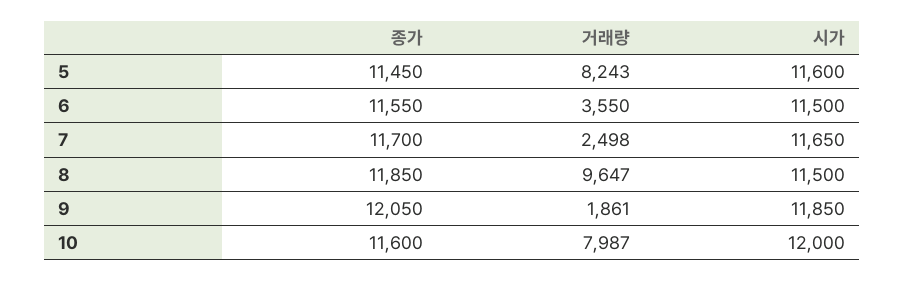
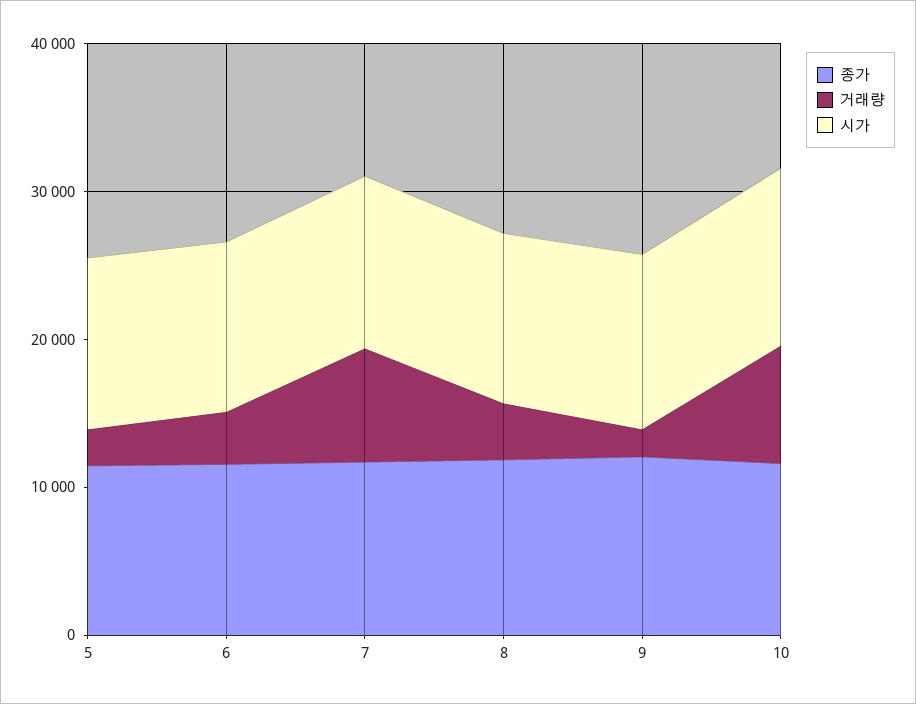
  {
    "종가": {
      "5": 11450,
      "6": 11550,
      "7": 11700,
      "8": 11850,
      "9": 12050,
      "10": 11600
    },
    "거래량": {
-     "5": 8243,
+     "5": 2000,
      "6": 3550,
-     "7": 2498,
+     "7": 8000,
-     "8": 9647,
+     "8": 4000,
      "9": 1861,
      "10": 7987
    },
    "시가": {
      "5": 11600,
      "6": 11500,
      "7": 11650,
      "8": 11500,
      "9": 11850,
      "10": 12000
    }
  }

